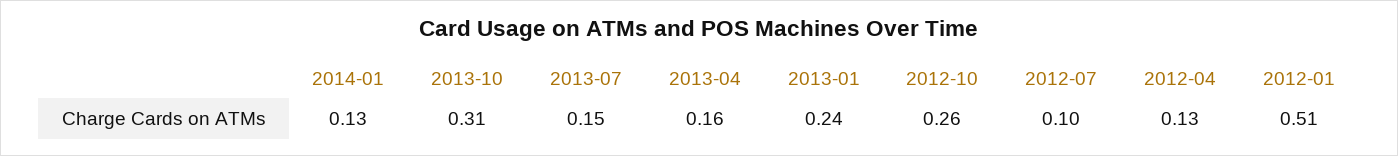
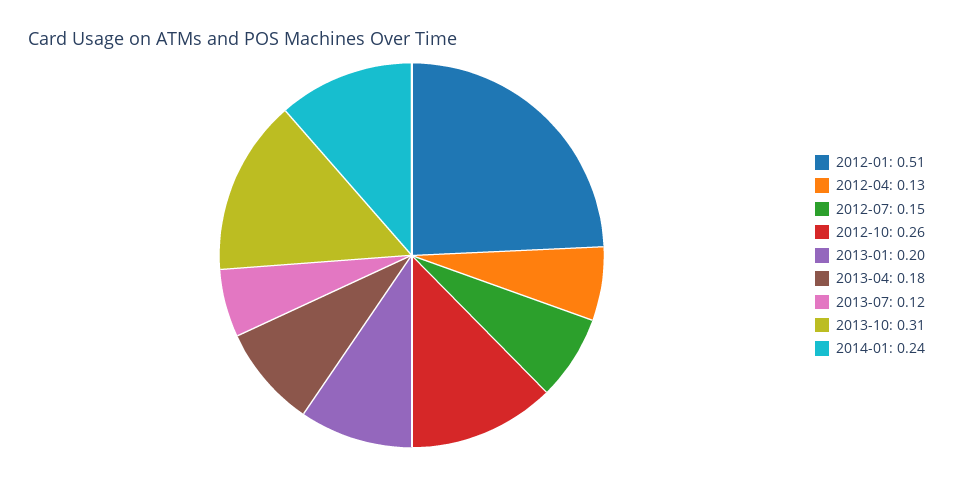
  {
-   "2014-01": 0.13,
+   "2014-01": 0.24,
    "2013-10": 0.31,
-   "2013-07": 0.15,
+   "2013-07": 0.12,
-   "2013-04": 0.16,
+   "2013-04": 0.18,
-   "2013-01": 0.24,
+   "2013-01": 0.2,
    "2012-10": 0.26,
-   "2012-07": 0.1,
+   "2012-07": 0.15,
    "2012-04": 0.13,
    "2012-01": 0.51
  }

